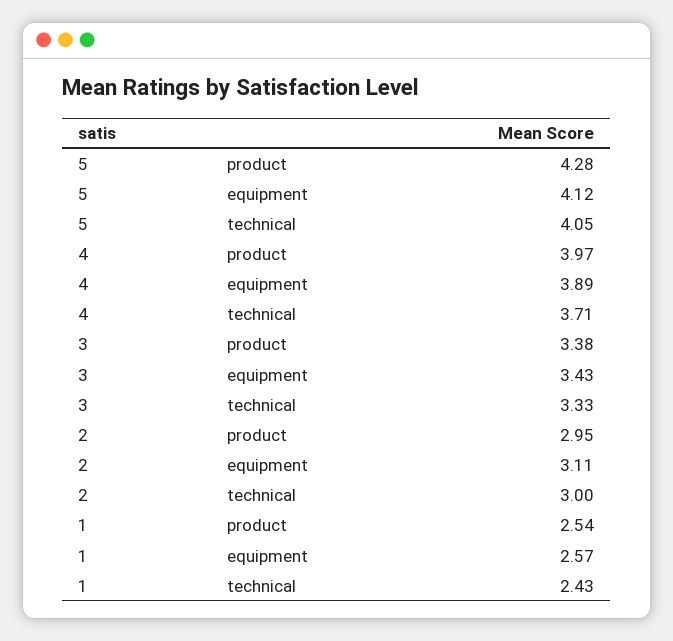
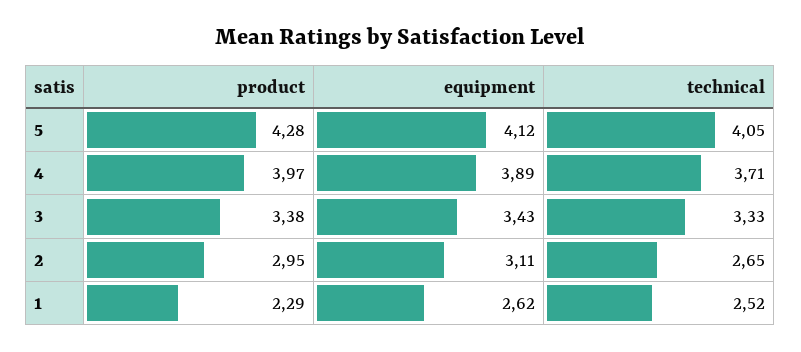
  {
    "5": {
      "product": 4.28,
      "equipment": 4.12,
      "technical": 4.05
    },
    "4": {
      "product": 3.97,
      "equipment": 3.89,
      "technical": 3.71
    },
    "3": {
      "product": 3.38,
      "equipment": 3.43,
      "technical": 3.33
    },
    "2": {
      "product": 2.95,
      "equipment": 3.11,
-     "technical": 3
+     "technical": 2.65
    },
    "1": {
-     "product": 2.54,
+     "product": 2.29,
-     "equipment": 2.57,
+     "equipment": 2.62,
-     "technical": 2.43
+     "technical": 2.52
    }
  }

